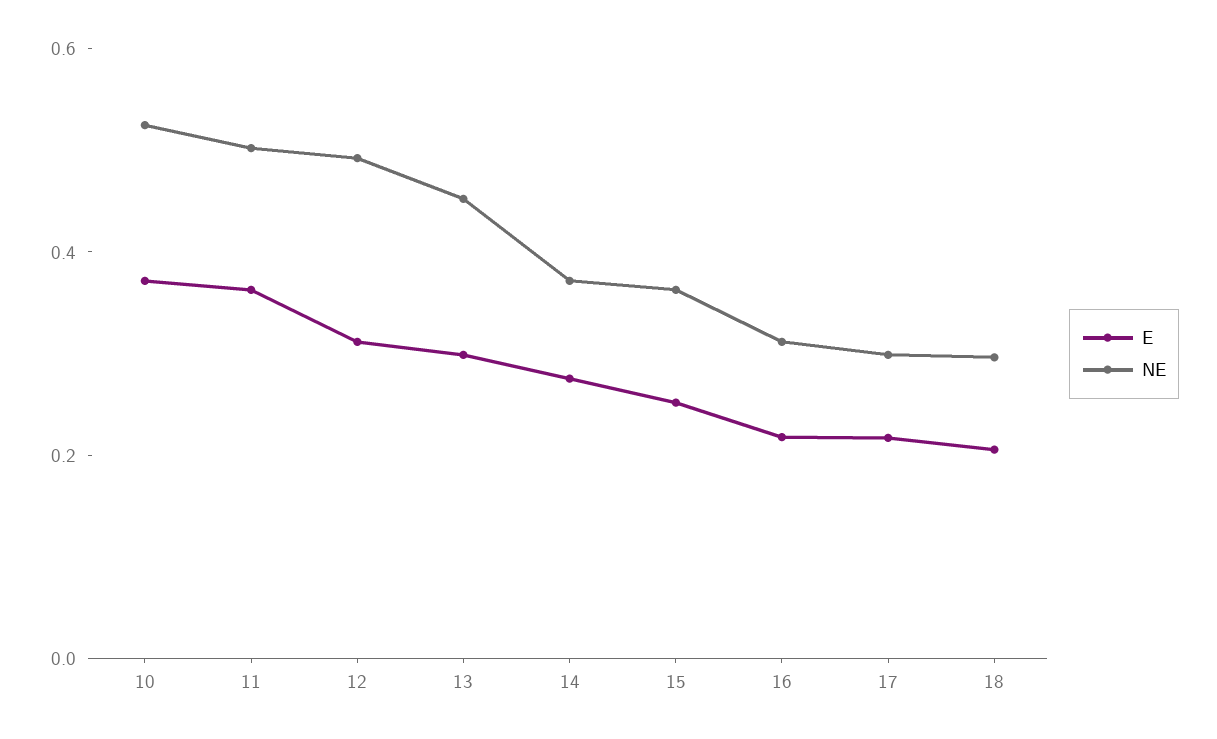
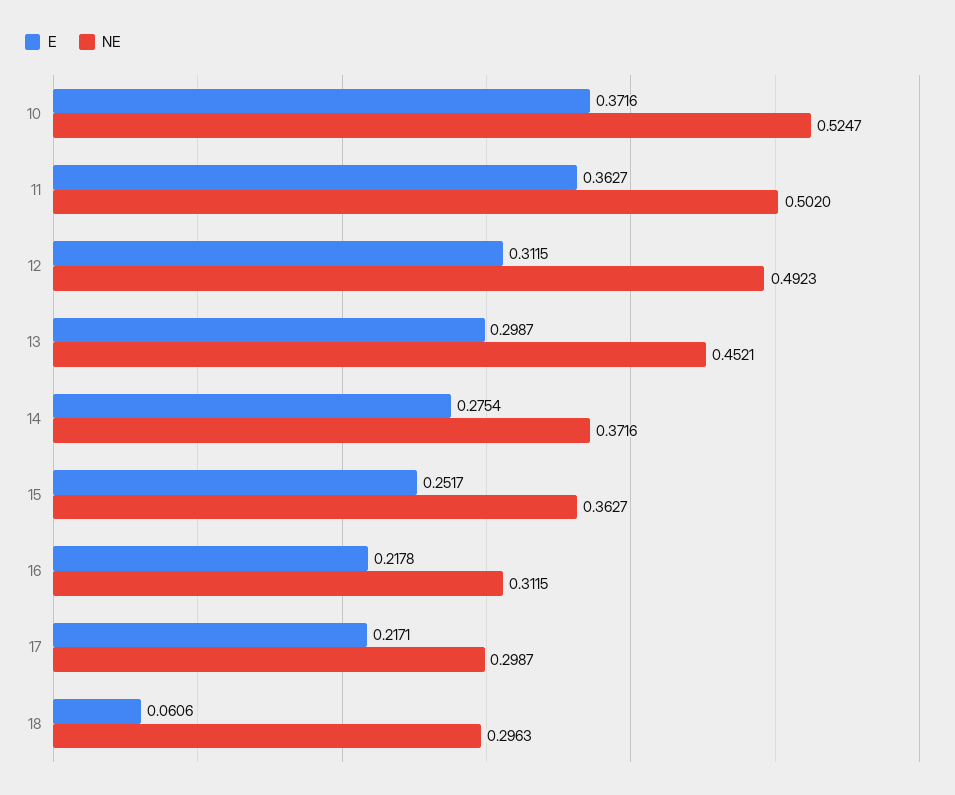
  {
    "E": {
      "10": 0.3716,
      "11": 0.3627,
      "12": 0.3115,
      "13": 0.2987,
      "14": 0.2754,
      "15": 0.2517,
      "16": 0.2178,
      "17": 0.2171,
-     "18": 0.2
+     "18": 0.0606
    },
    "NE": {
      "10": 0.5247,
      "11": 0.502,
      "12": 0.4923,
      "13": 0.4521,
      "14": 0.3716,
      "15": 0.3627,
      "16": 0.3115,
      "17": 0.2987,
      "18": 0.2963
    }
  }

